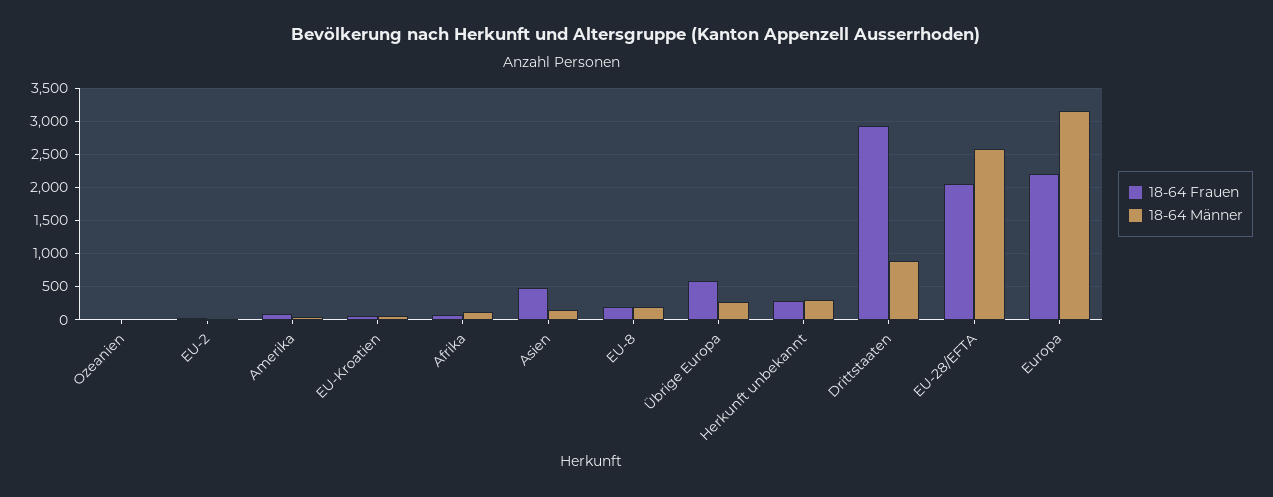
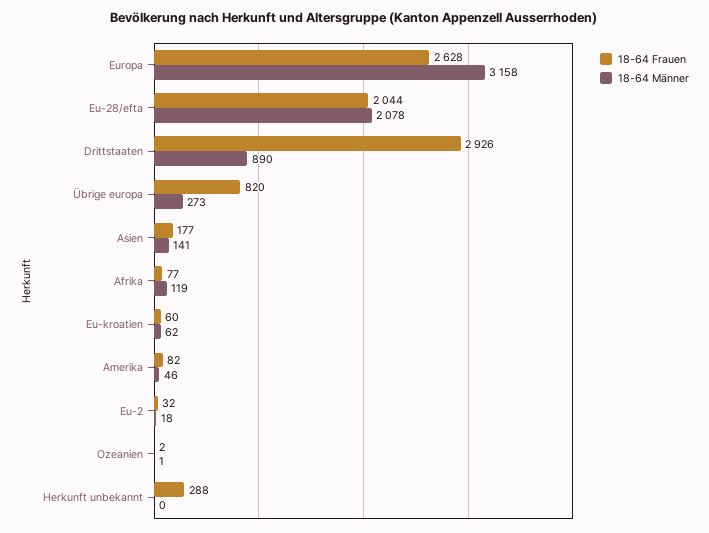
  {
    "18-64 Frauen": {
      "Ozeanien": 2,
      "EU-2": 32,
      "Amerika": 82,
      "EU-Kroatien": 60,
      "Afrika": 77,
-     "Asien": 500,
+     "Asien": 177,
-     "EU-8": 200,
-     "Übrige Europa": 600,
+     "Übrige Europa": 820,
      "Herkunft unbekannt": 288,
      "Drittstaaten": 2926,
      "EU-28/EFTA": 2044,
-     "Europa": 2200
+     "Europa": 2628
    },
    "18-64 Männer": {
      "Ozeanien": 1,
      "EU-2": 18,
      "Amerika": 46,
      "EU-Kroatien": 62,
      "Afrika": 119,
      "Asien": 141,
-     "EU-8": 200,
      "Übrige Europa": 273,
-     "Herkunft unbekannt": 300,
+     "Herkunft unbekannt": 0,
      "Drittstaaten": 890,
-     "EU-28/EFTA": 2600,
+     "EU-28/EFTA": 2078,
      "Europa": 3158
    }
  }

